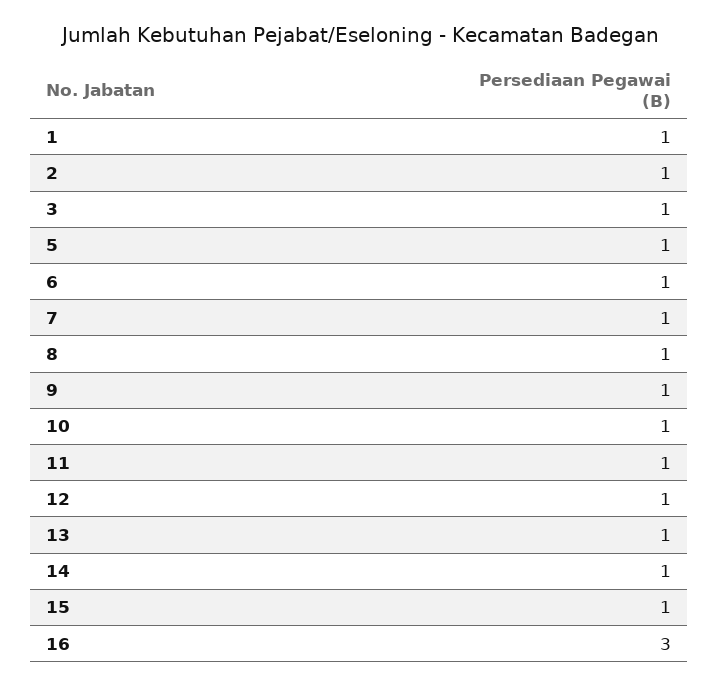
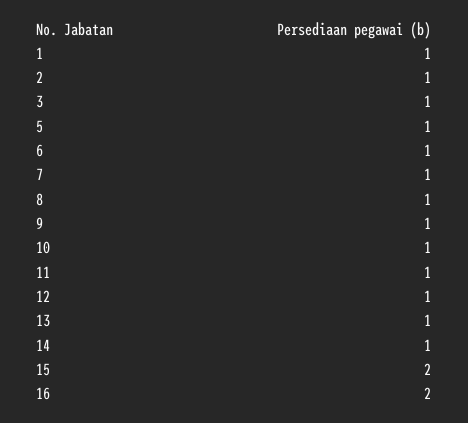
  {
    "1": 1,
    "2": 1,
    "3": 1,
    "5": 1,
    "6": 1,
    "7": 1,
    "8": 1,
    "9": 1,
    "10": 1,
    "11": 1,
    "12": 1,
    "13": 1,
    "14": 1,
-   "15": 1,
+   "15": 2,
-   "16": 3
+   "16": 2
  }

